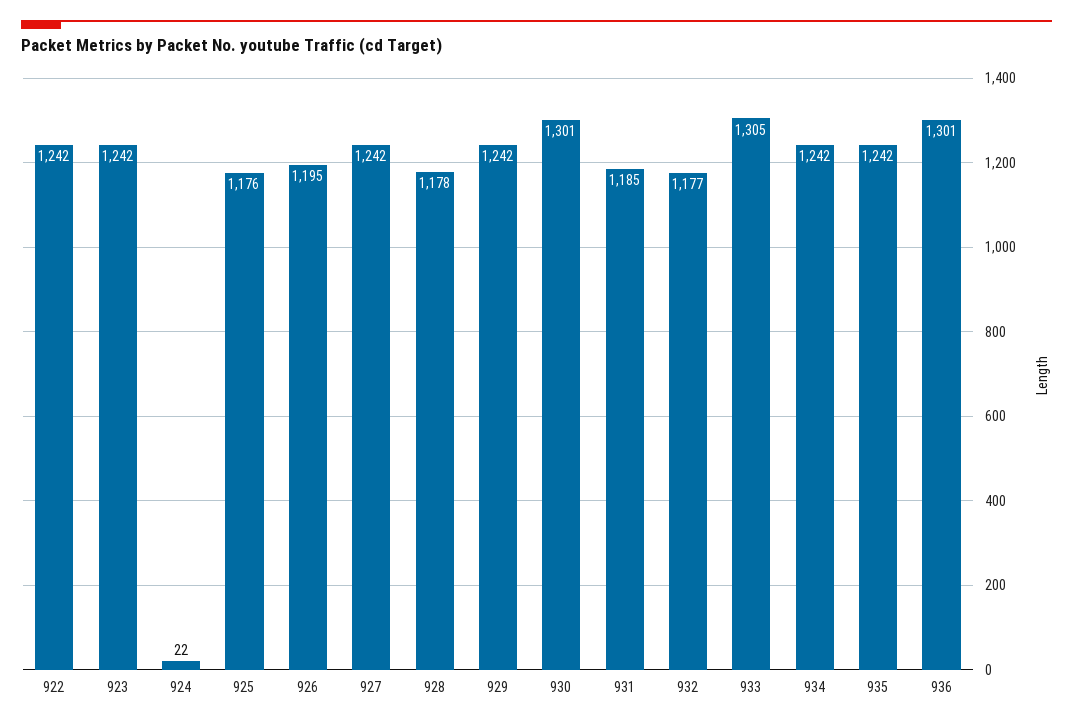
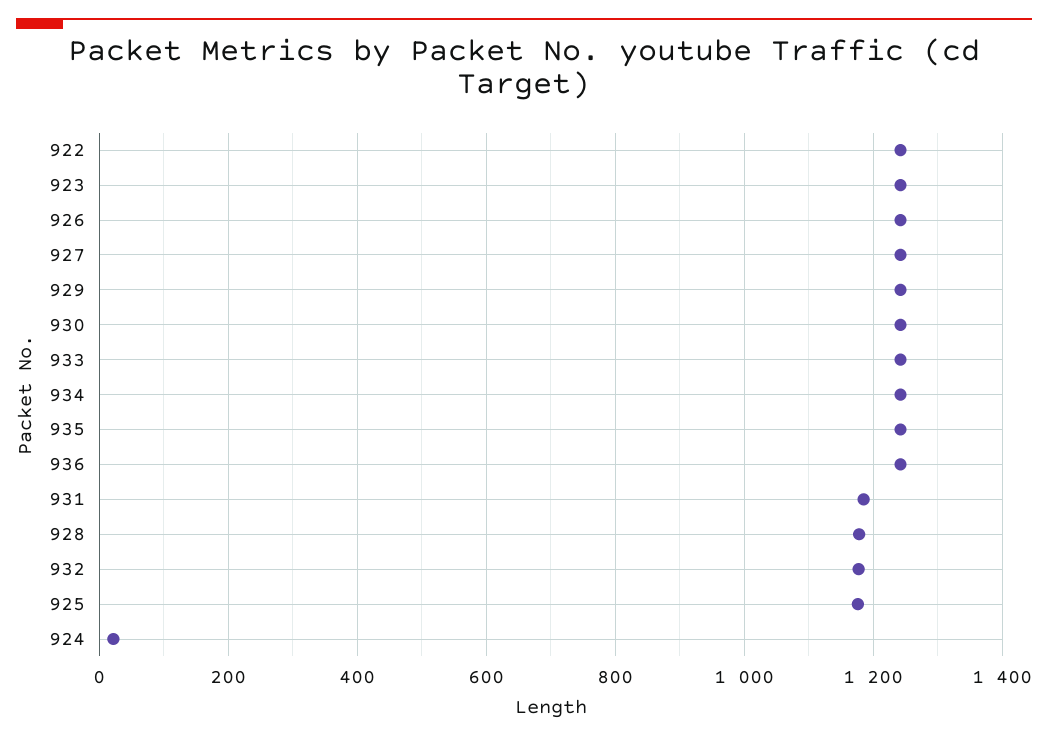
  {
    "922": 1242,
    "923": 1242,
    "924": 22,
    "925": 1176,
-   "926": 1195,
+   "926": 1240,
    "927": 1242,
    "928": 1178,
    "929": 1242,
-   "930": 1301,
+   "930": 1240,
    "931": 1185,
    "932": 1177,
-   "933": 1305,
+   "933": 1240,
    "934": 1242,
    "935": 1242,
-   "936": 1301
+   "936": 1240
  }

